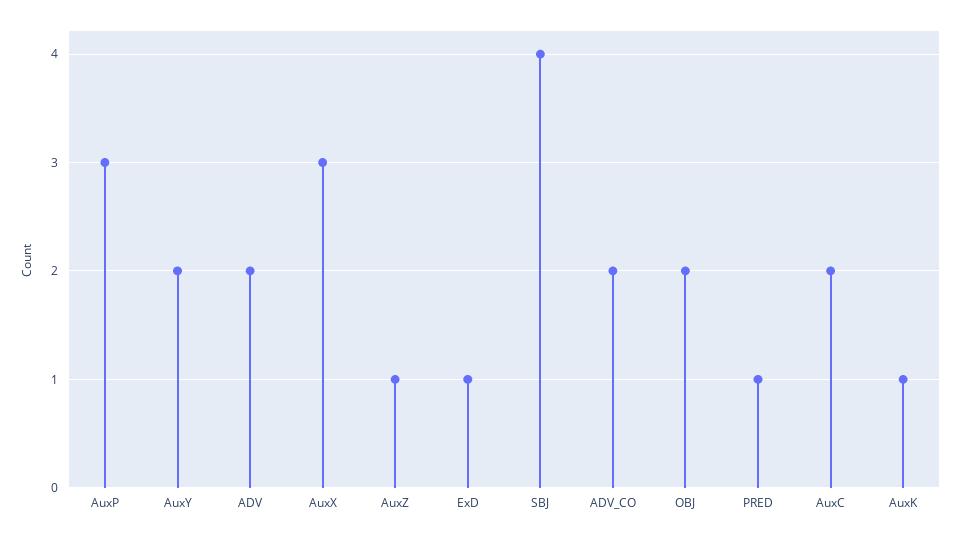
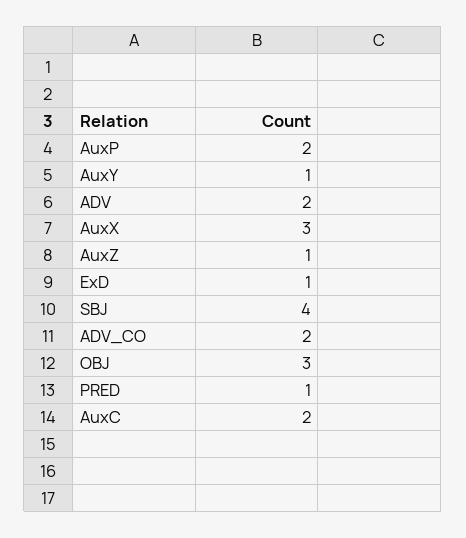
  {
-   "AuxP": 3,
+   "AuxP": 2,
-   "AuxY": 2,
+   "AuxY": 1,
    "ADV": 2,
    "AuxX": 3,
    "AuxZ": 1,
    "ExD": 1,
    "SBJ": 4,
    "ADV_CO": 2,
-   "OBJ": 2,
+   "OBJ": 3,
    "PRED": 1,
-   "AuxC": 2,
+   "AuxC": 2
-   "AuxK": 1
  }

